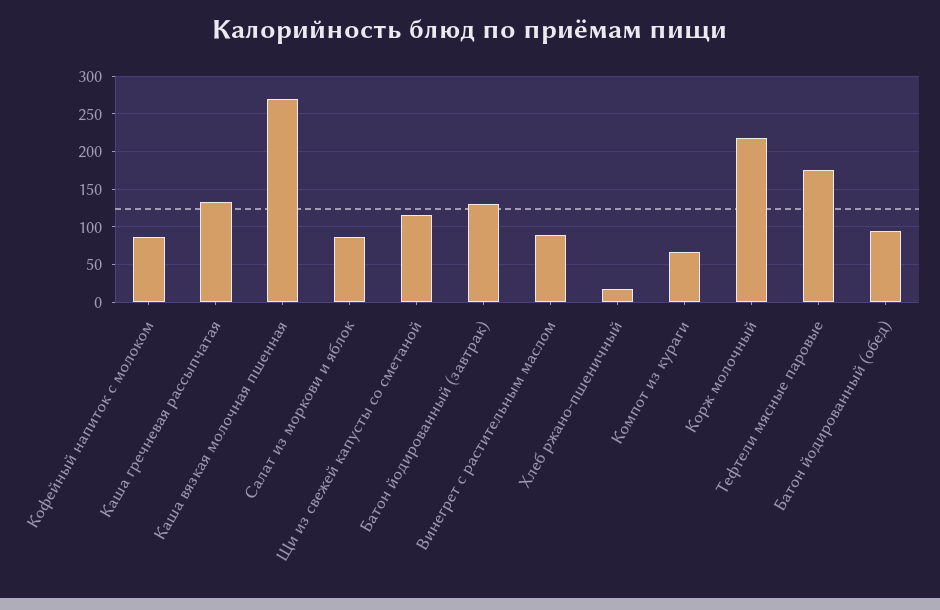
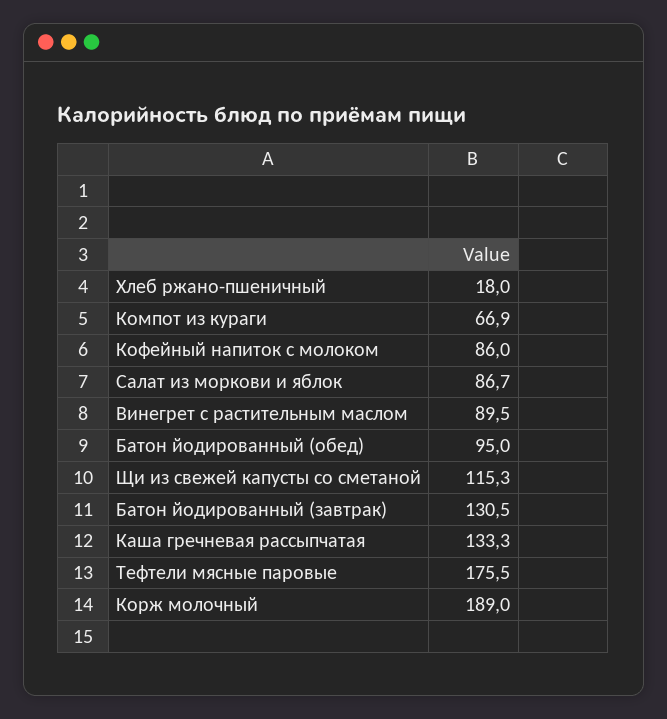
  {
    "Кофейный напиток с молоком": 86,
    "Каша гречневая рассыпчатая": 133.3,
-   "Каша вязкая молочная пшенная": 270,
    "Салат из моркови и яблок": 86.7,
    "Щи из свежей капусты со сметаной": 115.3,
    "Батон йодированный (завтрак)": 130.5,
    "Винегрет с растительным маслом": 89.5,
    "Хлеб ржано-пшеничный": 18,
    "Компот из кураги": 66.9,
-   "Корж молочный": 220,
+   "Корж молочный": 189,
    "Тефтели мясные паровые": 175.5,
    "Батон йодированный (обед)": 95
  }

